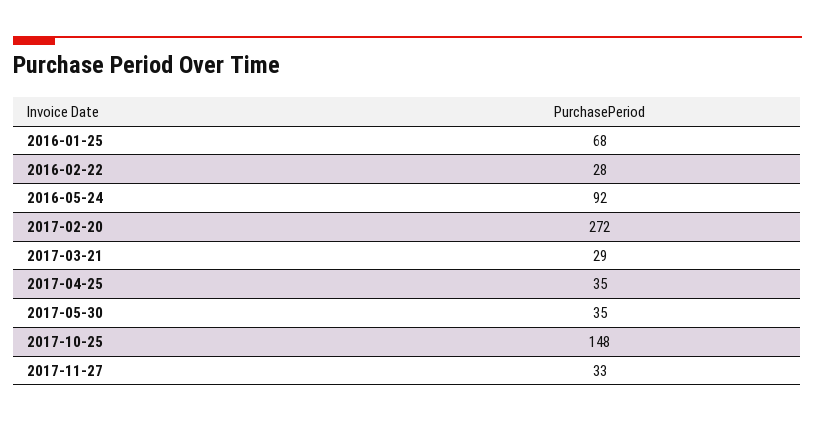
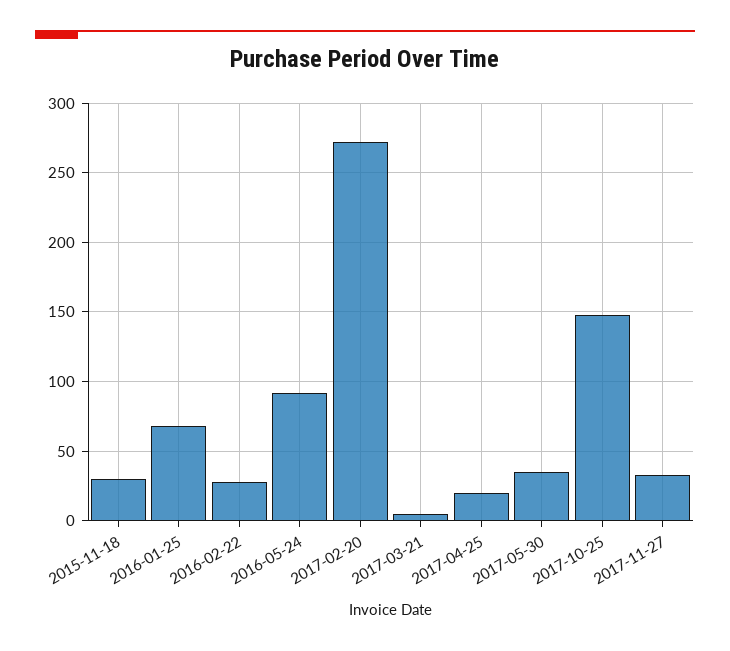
  {
    "2016-01-25": 68,
    "2016-02-22": 28,
    "2016-05-24": 92,
    "2017-02-20": 272,
-   "2017-03-21": 29,
+   "2017-03-21": 5,
-   "2017-04-25": 35,
+   "2017-04-25": 20,
    "2017-05-30": 35,
    "2017-10-25": 148,
-   "2017-11-27": 33
+   "2017-11-27": 33,
+   "2015-11-18": 30
  }

